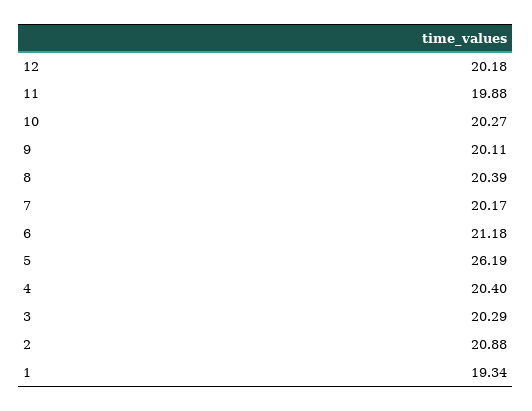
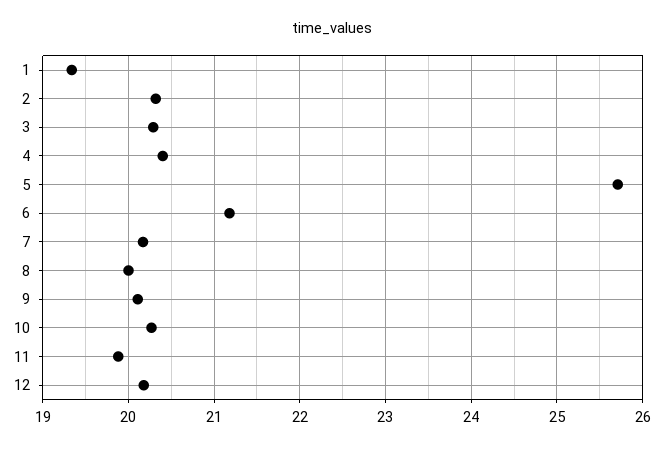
  {
    "12": 20.18,
    "11": 19.88,
    "10": 20.27,
    "9": 20.11,
-   "8": 20.39,
+   "8": 20,
    "7": 20.17,
    "6": 21.18,
-   "5": 26.19,
+   "5": 25.7,
    "4": 20.4,
    "3": 20.29,
-   "2": 20.88,
+   "2": 20.3,
    "1": 19.34
  }

